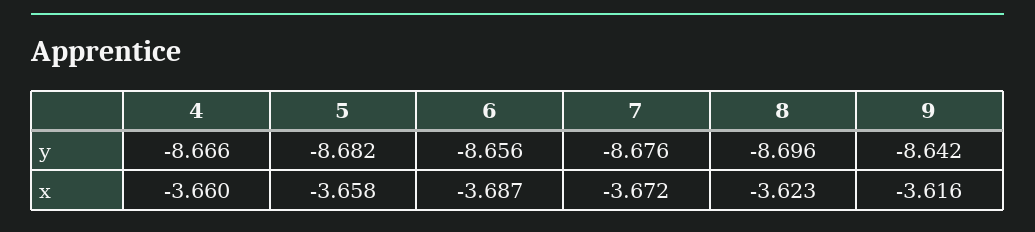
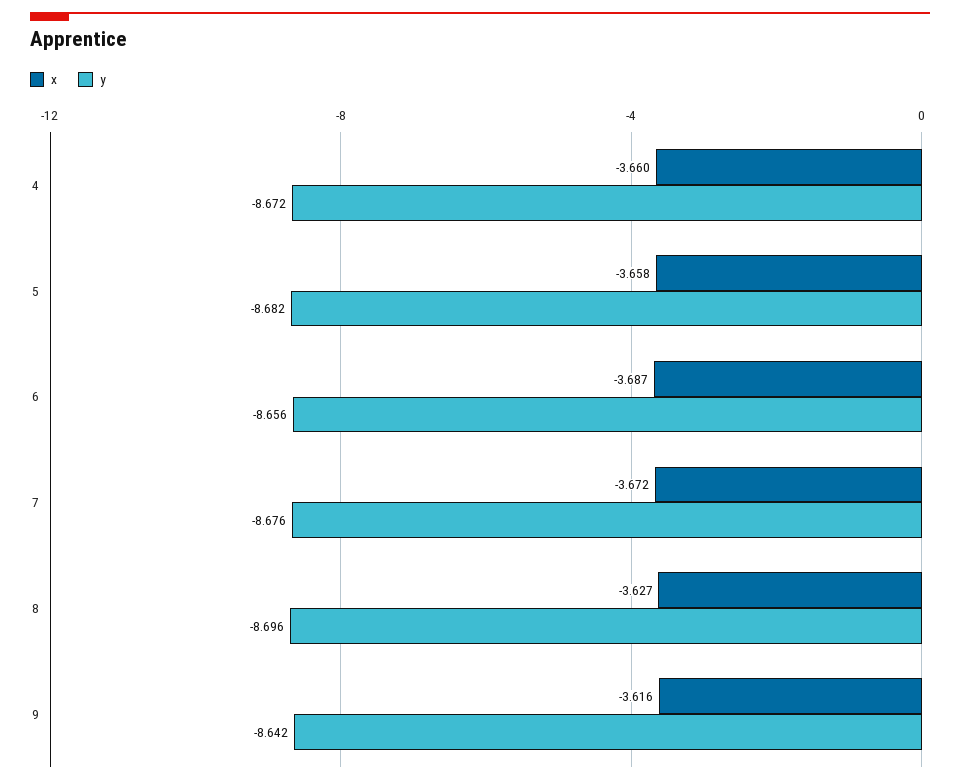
  {
    "y": {
-     "4": -8.666,
+     "4": -8.672,
      "5": -8.682,
      "6": -8.656,
      "7": -8.676,
      "8": -8.696,
      "9": -8.642
    },
    "x": {
      "4": -3.66,
      "5": -3.658,
      "6": -3.687,
      "7": -3.672,
-     "8": -3.623,
+     "8": -3.627,
      "9": -3.616
    }
  }

